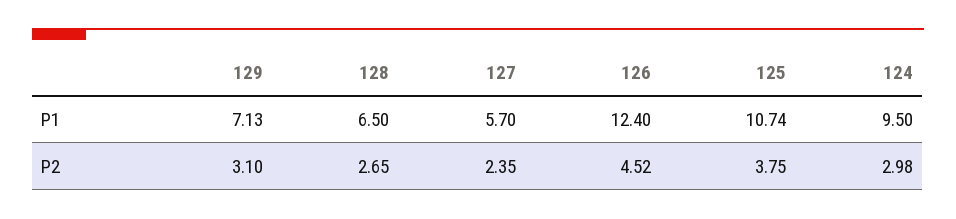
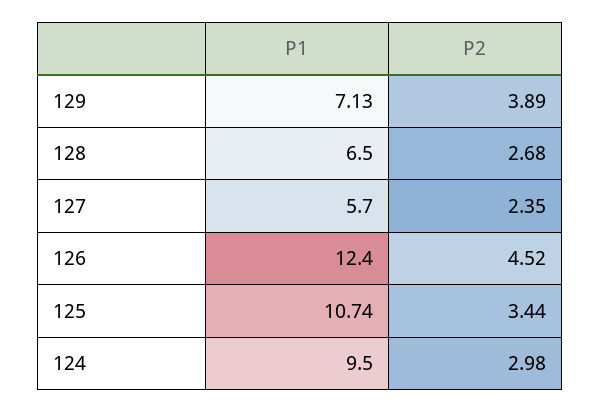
  {
    "129": {
      "P1": 7.13,
-     "P2": 3.1
+     "P2": 3.89
    },
    "128": {
      "P1": 6.5,
-     "P2": 2.65
+     "P2": 2.68
    },
    "127": {
      "P1": 5.7,
      "P2": 2.35
    },
    "126": {
      "P1": 12.4,
      "P2": 4.52
    },
    "125": {
      "P1": 10.74,
-     "P2": 3.75
+     "P2": 3.44
    },
    "124": {
      "P1": 9.5,
      "P2": 2.98
    }
  }

